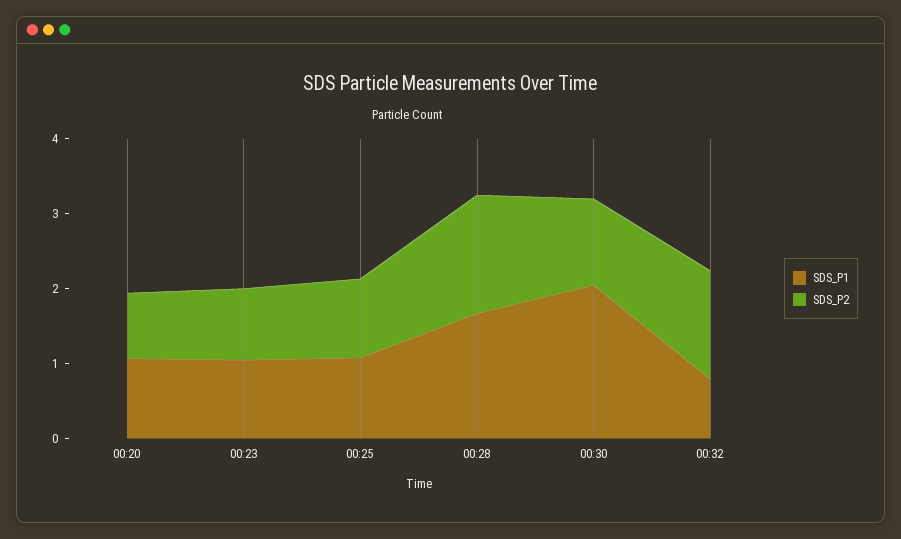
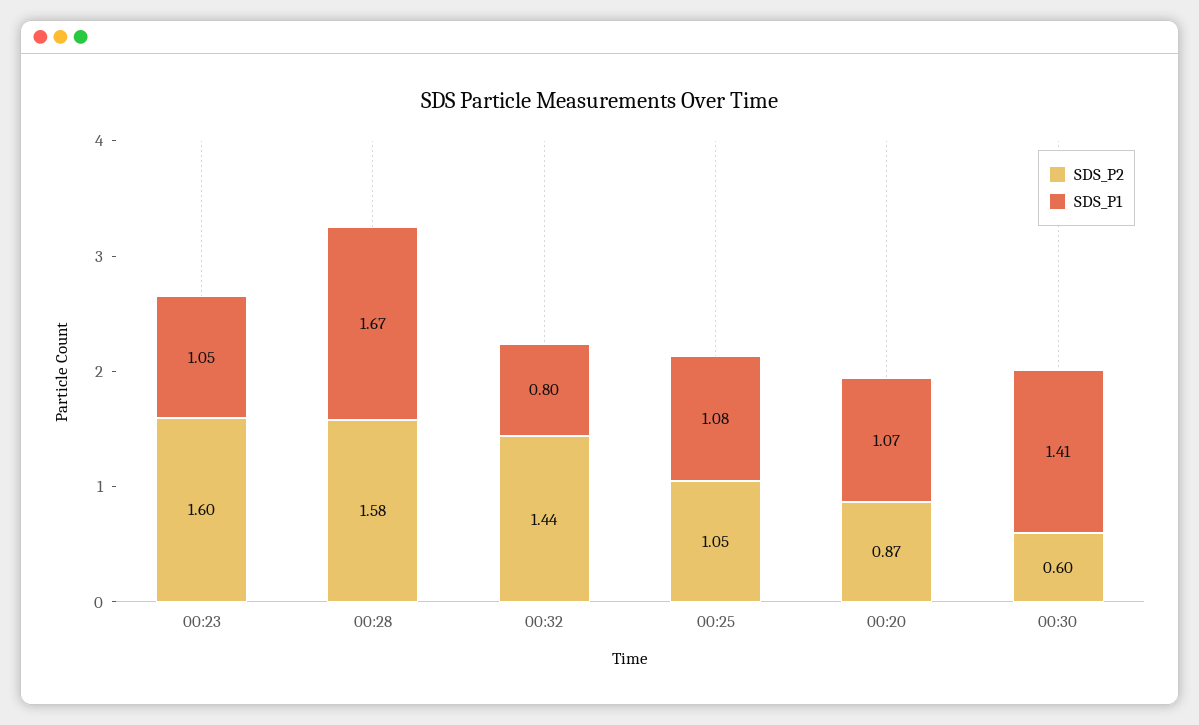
  {
    "SDS_P1": {
      "00:20": 1.07,
      "00:23": 1.05,
      "00:25": 1.08,
      "00:28": 1.67,
-     "00:30": 2,
+     "00:30": 1.41,
      "00:32": 0.8
    },
    "SDS_P2": {
      "00:20": 0.87,
-     "00:23": 1,
+     "00:23": 1.6,
      "00:25": 1.05,
      "00:28": 1.58,
-     "00:30": 1.2,
+     "00:30": 0.6,
      "00:32": 1.44
    }
  }

